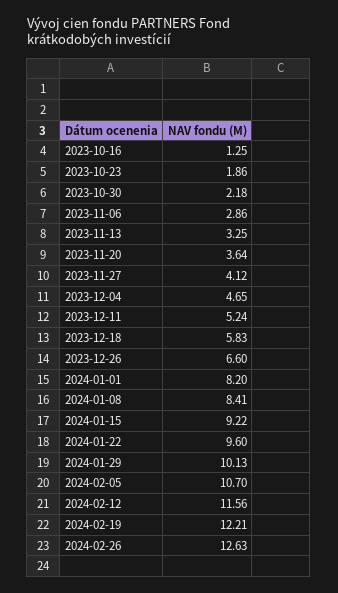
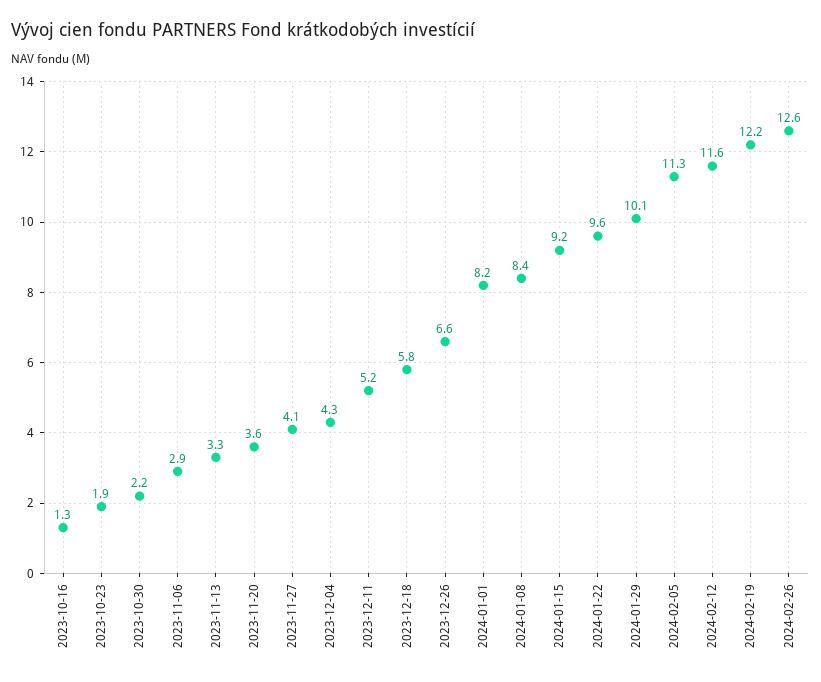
  {
    "2023-10-16": 1.25,
    "2023-10-23": 1.86,
    "2023-10-30": 2.18,
    "2023-11-06": 2.86,
    "2023-11-13": 3.25,
    "2023-11-20": 3.64,
    "2023-11-27": 4.12,
-   "2023-12-04": 4.65,
+   "2023-12-04": 4.3,
    "2023-12-11": 5.24,
    "2023-12-18": 5.83,
    "2023-12-26": 6.6,
    "2024-01-01": 8.2,
    "2024-01-08": 8.41,
    "2024-01-15": 9.22,
    "2024-01-22": 9.6,
    "2024-01-29": 10.13,
-   "2024-02-05": 10.7,
+   "2024-02-05": 11.3,
    "2024-02-12": 11.56,
    "2024-02-19": 12.21,
    "2024-02-26": 12.63
  }

